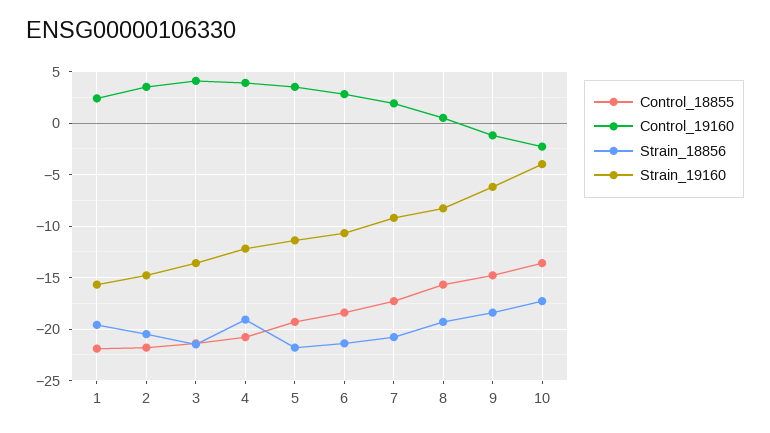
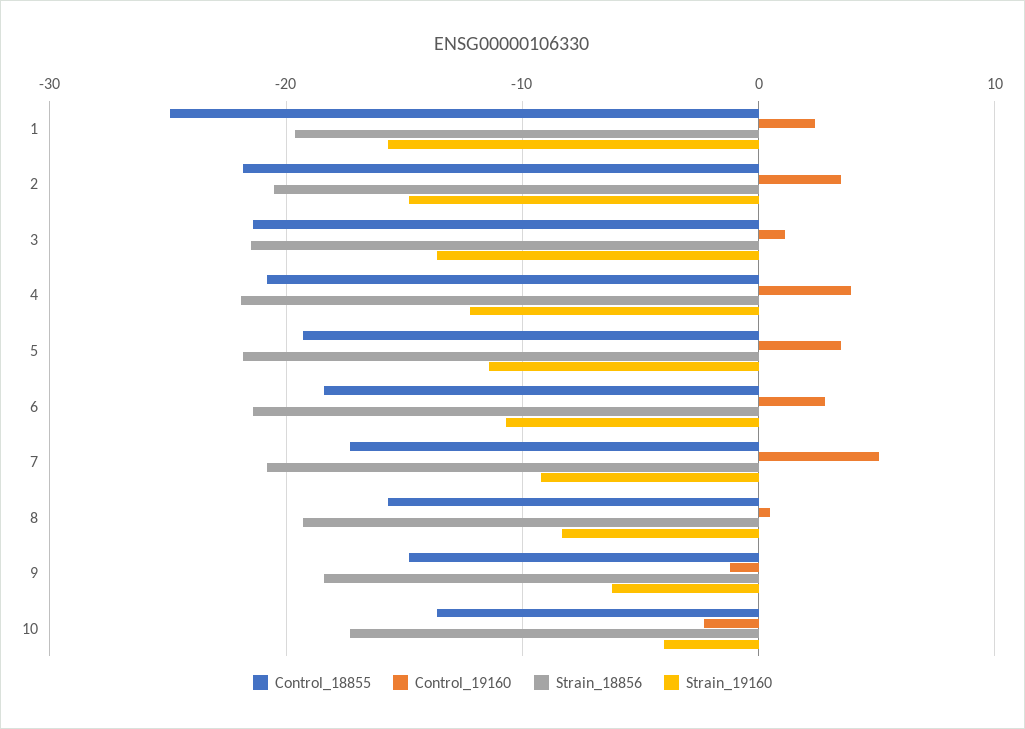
  {
    "Control_18855": {
-     "1": -22,
+     "1": -25,
      "2": -22,
      "3": -21,
      "4": -21,
      "5": -19,
      "6": -18,
      "7": -17,
      "8": -16,
      "9": -15,
      "10": -14
    },
    "Control_19160": {
      "1": 2,
      "2": 4,
-     "3": 4,
+     "3": 1,
      "4": 4,
      "5": 4,
      "6": 3,
-     "7": 2,
+     "7": 5,
      "8": 1,
      "9": -1,
      "10": -2
    },
    "Strain_18856": {
      "1": -20,
      "2": -21,
      "3": -22,
-     "4": -19,
+     "4": -22,
      "5": -22,
      "6": -21,
      "7": -21,
      "8": -19,
      "9": -18,
      "10": -17
    },
    "Strain_19160": {
      "1": -16,
      "2": -15,
      "3": -14,
      "4": -12,
      "5": -11,
      "6": -11,
      "7": -9,
      "8": -8,
      "9": -6,
      "10": -4
    }
  }

